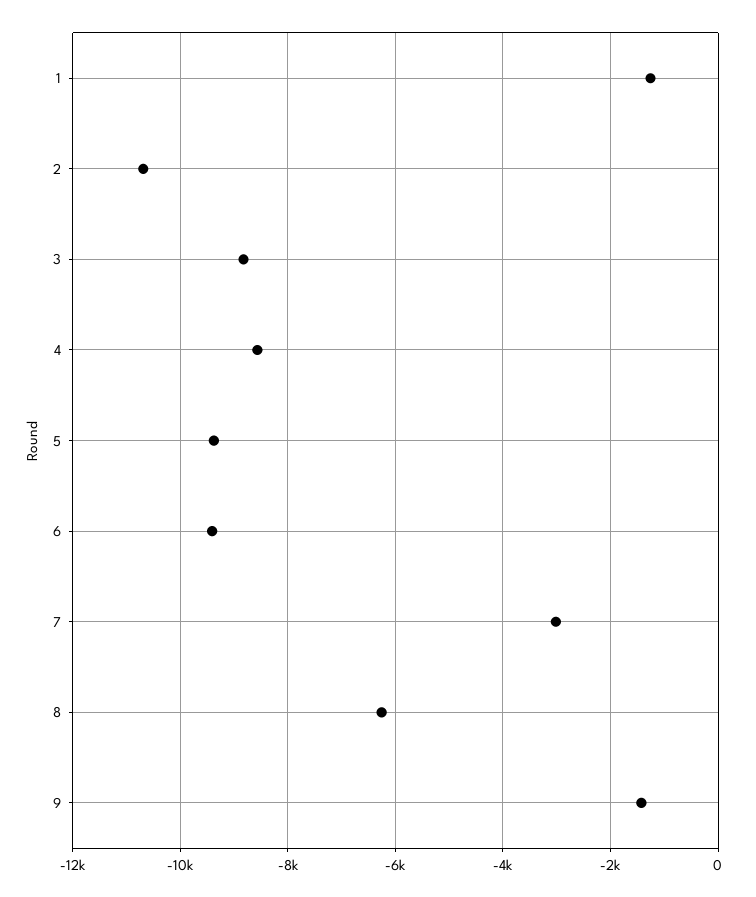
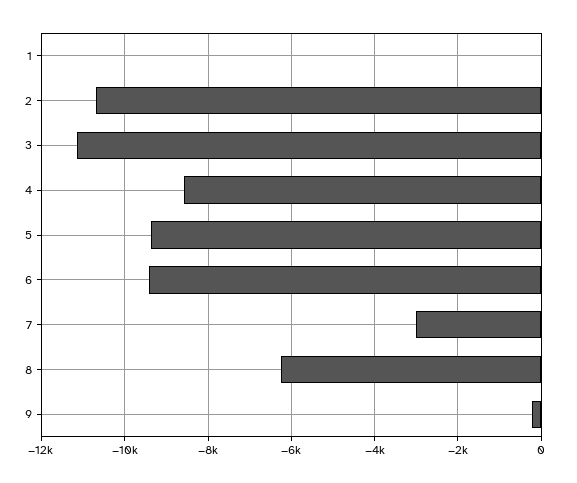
  {
-   "1": -1200,
+   "1": 0,
    "2": -10600,
-   "3": -8800,
+   "3": -11200,
    "4": -8600,
    "5": -9400,
    "6": -9400,
    "7": -3000,
    "8": -6200,
-   "9": -1400
+   "9": -200
  }

